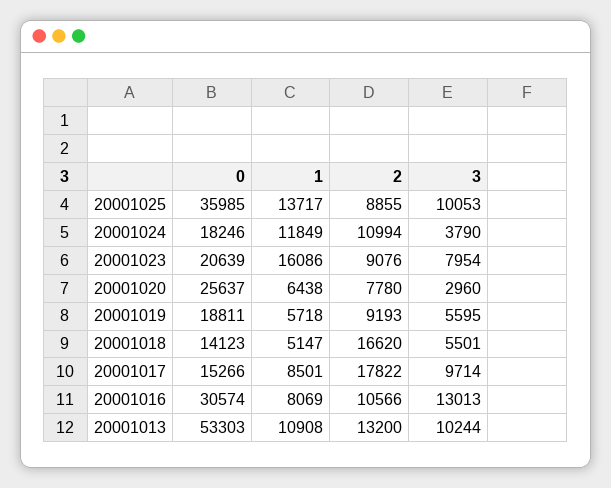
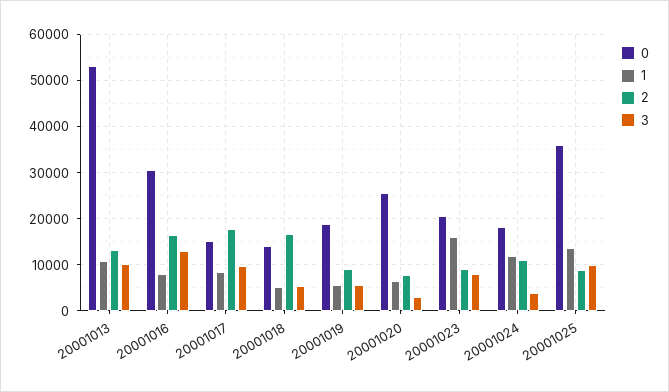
  {
    "0": {
      "20001025": 35985,
      "20001024": 18246,
      "20001023": 20639,
      "20001020": 25637,
      "20001019": 18811,
      "20001018": 14123,
      "20001017": 15266,
      "20001016": 30574,
      "20001013": 53303
    },
    "1": {
      "20001025": 13717,
      "20001024": 11849,
      "20001023": 16086,
      "20001020": 6438,
      "20001019": 5718,
      "20001018": 5147,
      "20001017": 8501,
      "20001016": 8069,
      "20001013": 10908
    },
    "2": {
      "20001025": 8855,
      "20001024": 10994,
      "20001023": 9076,
      "20001020": 7780,
      "20001019": 9193,
      "20001018": 16620,
      "20001017": 17822,
-     "20001016": 10566,
+     "20001016": 16000,
      "20001013": 13200
    },
    "3": {
      "20001025": 10053,
      "20001024": 3790,
      "20001023": 7954,
      "20001020": 2960,
      "20001019": 5595,
      "20001018": 5501,
      "20001017": 9714,
      "20001016": 13013,
      "20001013": 10244
    }
  }

